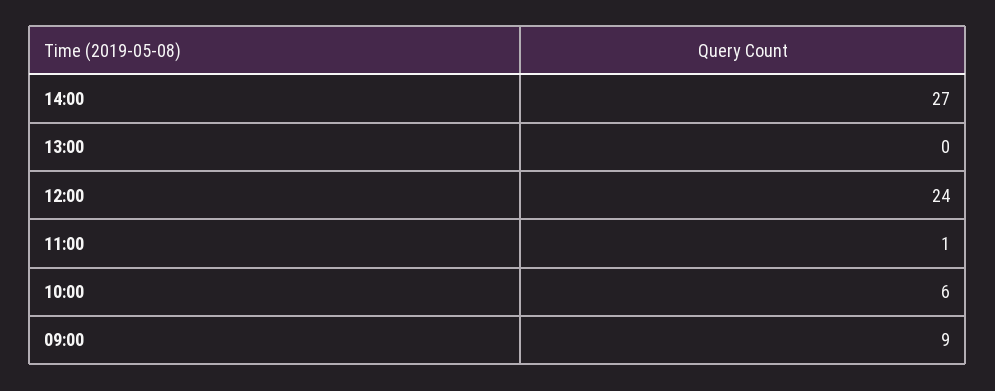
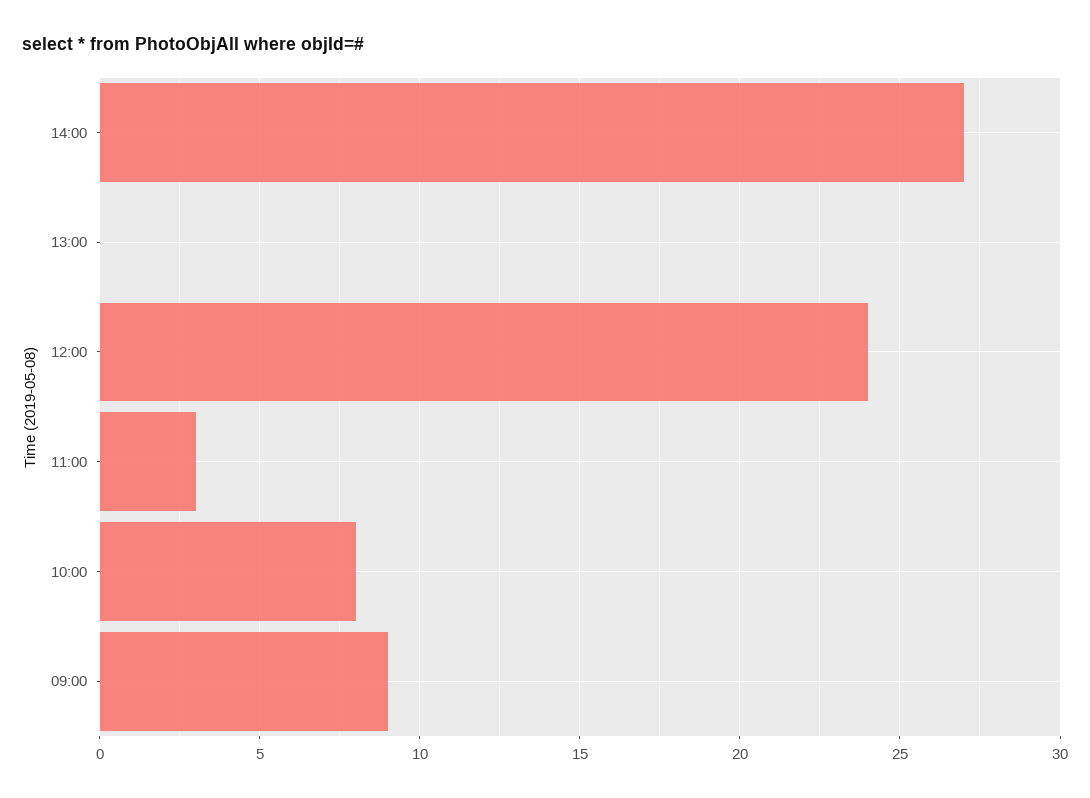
  {
    "14:00": 27,
    "13:00": 0,
    "12:00": 24,
-   "11:00": 1,
+   "11:00": 3,
-   "10:00": 6,
+   "10:00": 8,
    "09:00": 9
  }

